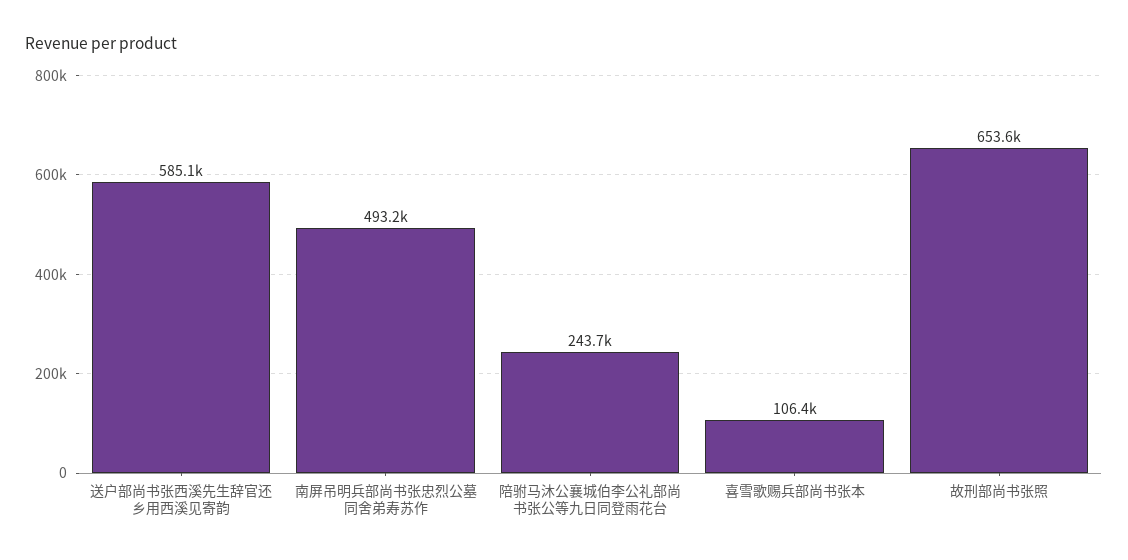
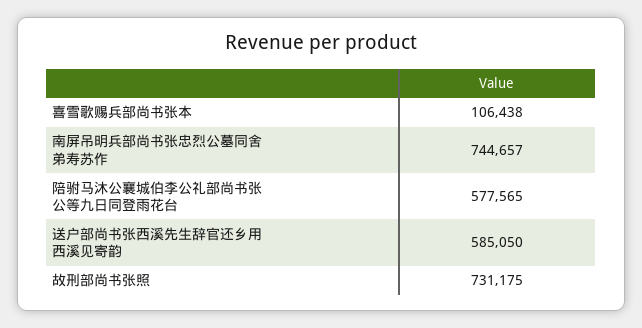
  {
    "送户部尚书张西溪先生辞官还乡用西溪见寄韵": 585050,
-   "南屏吊明兵部尚书张忠烈公墓同舍弟寿苏作": 493200,
+   "南屏吊明兵部尚书张忠烈公墓同舍弟寿苏作": 744657,
-   "陪驸马沐公襄城伯李公礼部尚书张公等九日同登雨花台": 243700,
+   "陪驸马沐公襄城伯李公礼部尚书张公等九日同登雨花台": 577565,
    "喜雪歌赐兵部尚书张本": 106438,
-   "故刑部尚书张照": 653600
+   "故刑部尚书张照": 731175
  }

